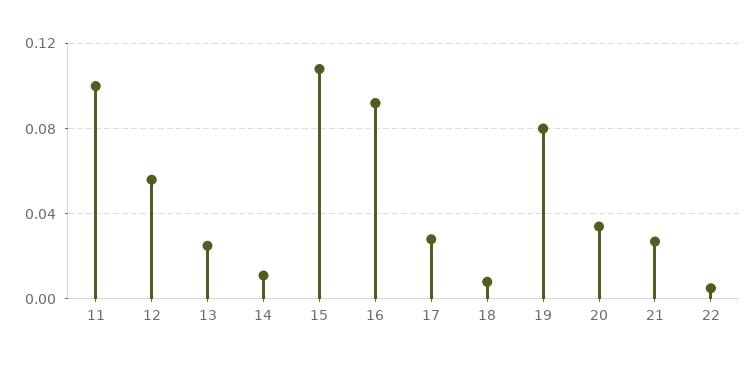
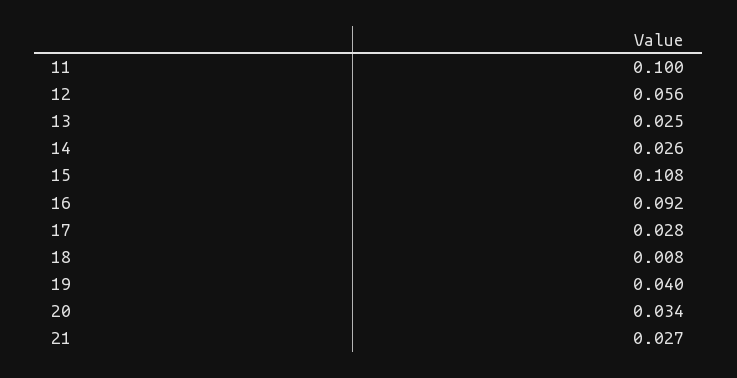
  {
    "11": 0.1,
    "12": 0.056,
    "13": 0.025,
-   "14": 0.01,
+   "14": 0.026,
    "15": 0.108,
    "16": 0.092,
    "17": 0.028,
    "18": 0.008,
-   "19": 0.08,
+   "19": 0.04,
    "20": 0.034,
-   "21": 0.027,
+   "21": 0.027
-   "22": 0.005
  }

